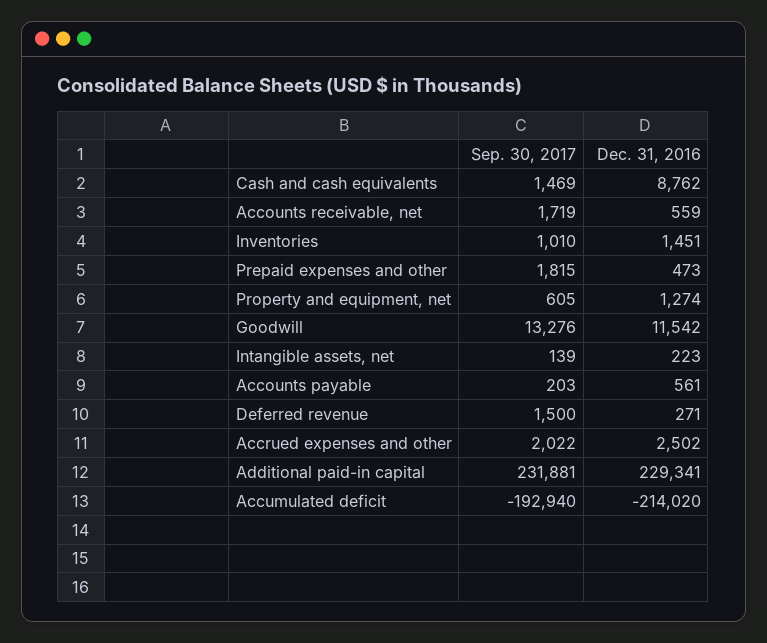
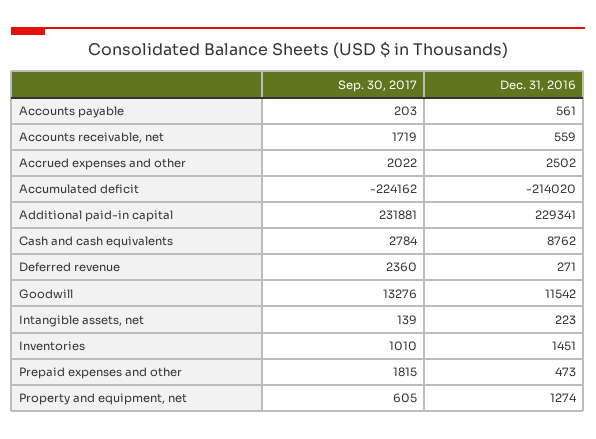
  {
    "Sep. 30, 2017": {
-     "Cash and cash equivalents": 1469,
+     "Cash and cash equivalents": 2784,
      "Accounts receivable, net": 1719,
      "Inventories": 1010,
      "Prepaid expenses and other": 1815,
      "Property and equipment, net": 605,
      "Goodwill": 13276,
      "Intangible assets, net": 139,
      "Accounts payable": 203,
-     "Deferred revenue": 1500,
+     "Deferred revenue": 2360,
      "Accrued expenses and other": 2022,
      "Additional paid-in capital": 231881,
-     "Accumulated deficit": -192940
+     "Accumulated deficit": -224162
    },
    "Dec. 31, 2016": {
      "Cash and cash equivalents": 8762,
      "Accounts receivable, net": 559,
      "Inventories": 1451,
      "Prepaid expenses and other": 473,
      "Property and equipment, net": 1274,
      "Goodwill": 11542,
      "Intangible assets, net": 223,
      "Accounts payable": 561,
      "Deferred revenue": 271,
      "Accrued expenses and other": 2502,
      "Additional paid-in capital": 229341,
      "Accumulated deficit": -214020
    }
  }

